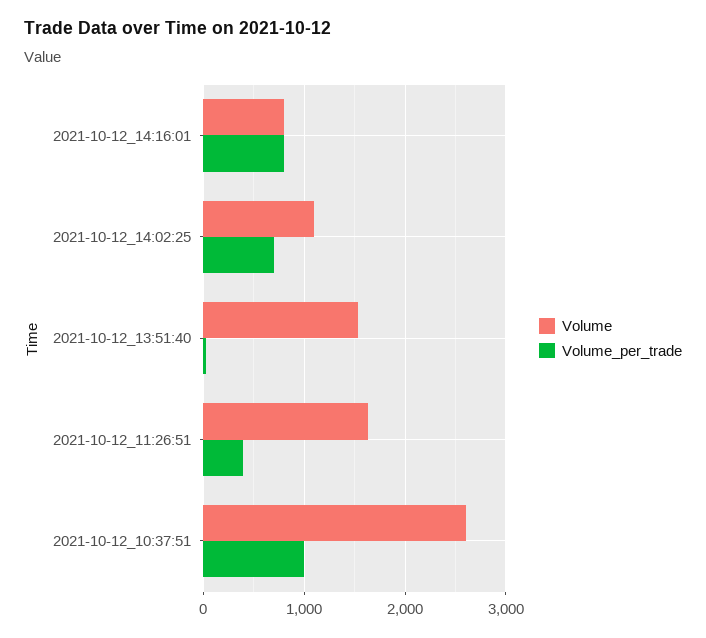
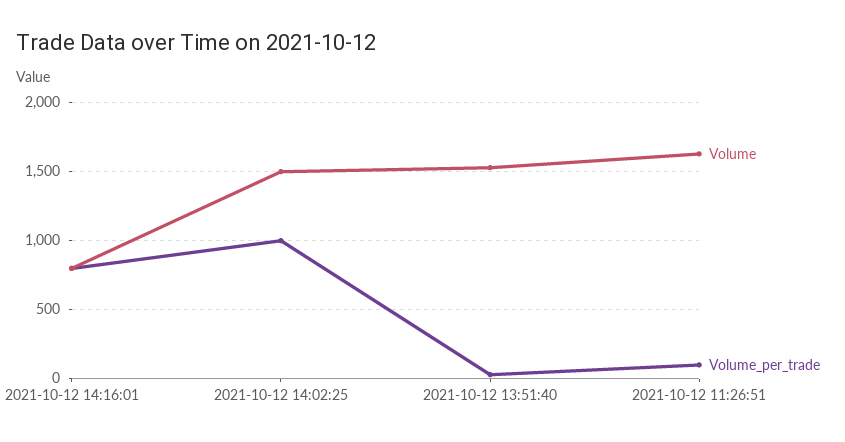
  {
    "Volume": {
      "2021-10-12_14:16:01": 800,
-     "2021-10-12_14:02:25": 1100,
+     "2021-10-12_14:02:25": 1500,
      "2021-10-12_13:51:40": 1550,
-     "2021-10-12_11:26:51": 1650,
+     "2021-10-12_11:26:51": 1650
-     "2021-10-12_10:37:51": 2600
    },
    "Volume_per_trade": {
      "2021-10-12_14:16:01": 800,
-     "2021-10-12_14:02:25": 700,
+     "2021-10-12_14:02:25": 1000,
      "2021-10-12_13:51:40": 50,
-     "2021-10-12_11:26:51": 400,
+     "2021-10-12_11:26:51": 100
-     "2021-10-12_10:37:51": 1000
    }
  }

